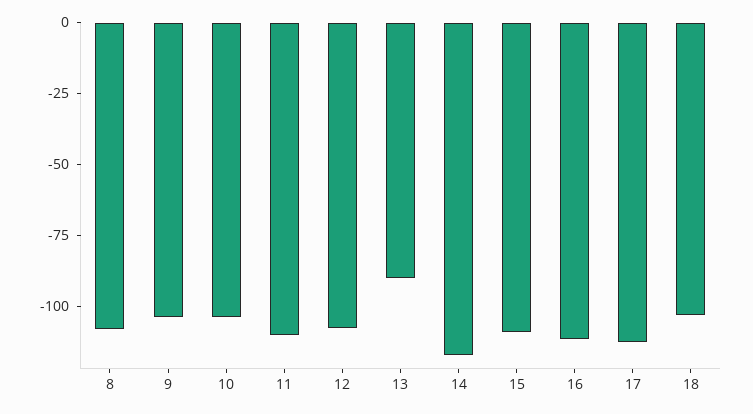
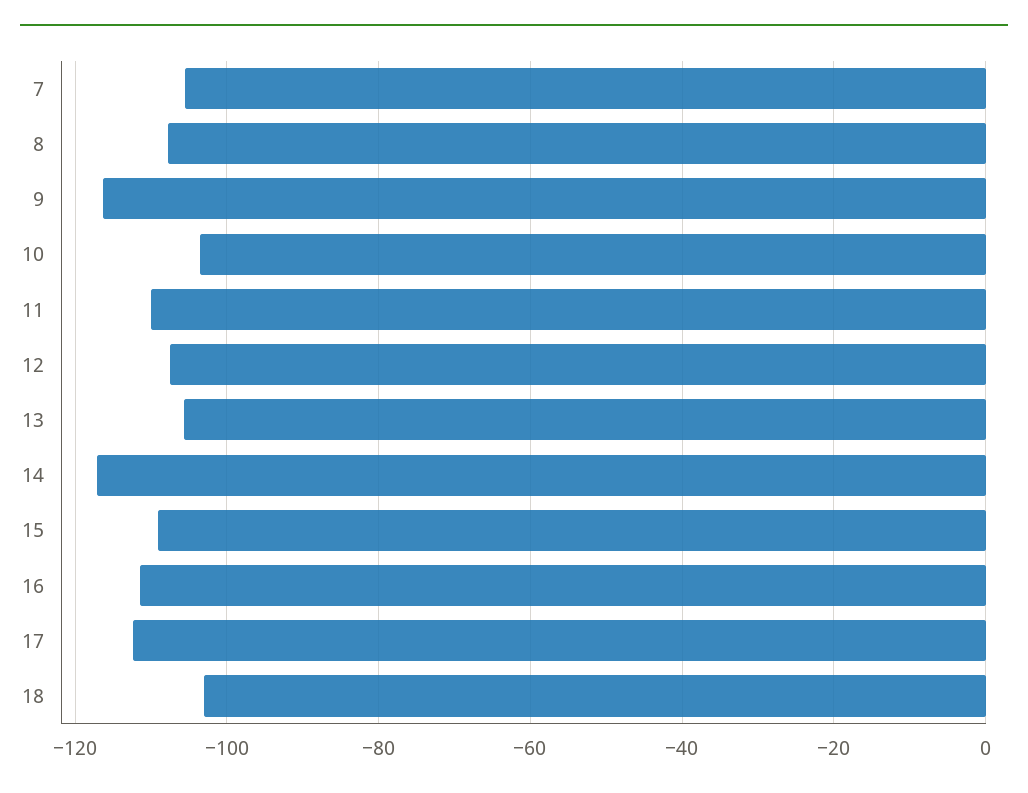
  {
    "8": -108,
-   "9": -105,
+   "9": -116,
    "10": -104,
    "11": -110,
    "12": -108,
-   "13": -90,
+   "13": -106,
    "14": -118,
    "15": -110,
    "16": -112,
    "17": -112,
-   "18": -104
+   "18": -104,
+   "7": -106
  }

